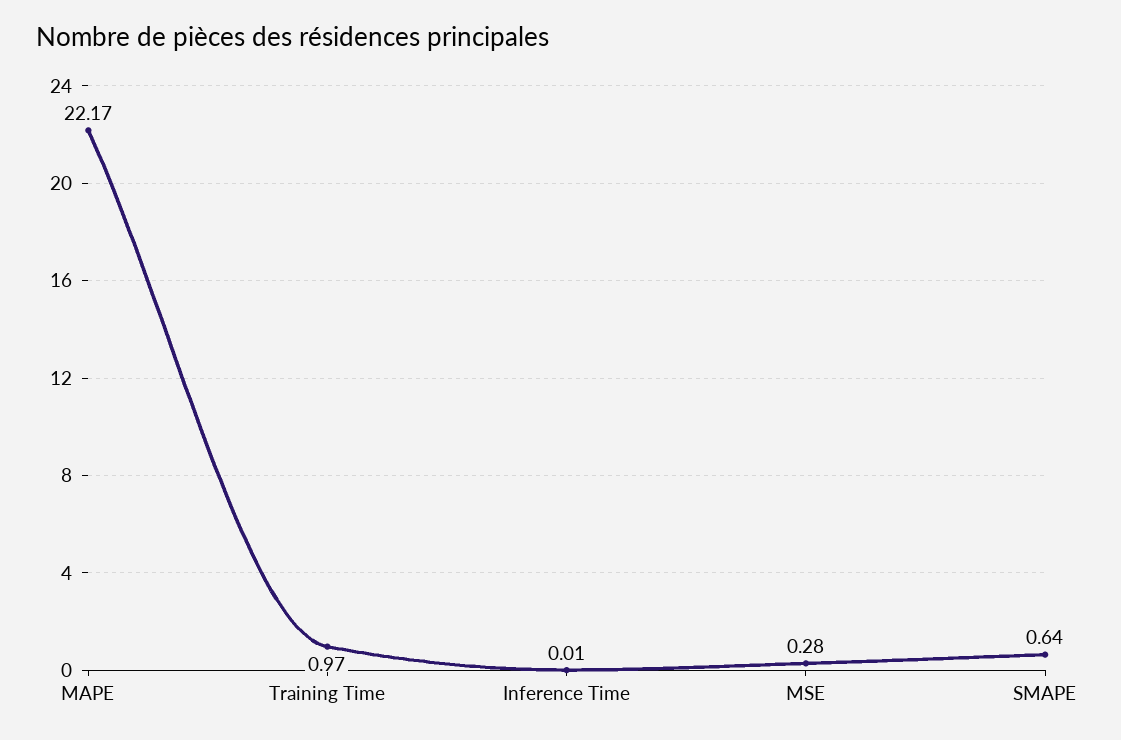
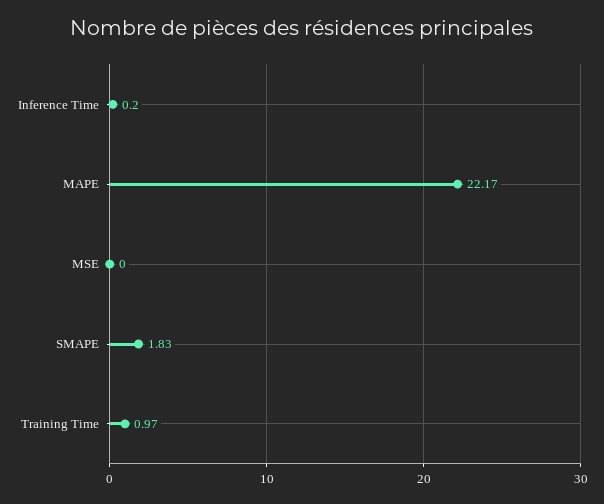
  {
    "MAPE": 22.17,
    "Training Time": 0.97,
-   "Inference Time": 0.01,
+   "Inference Time": 0.2,
-   "MSE": 0.28,
+   "MSE": 0,
-   "SMAPE": 0.64
+   "SMAPE": 1.83
  }

